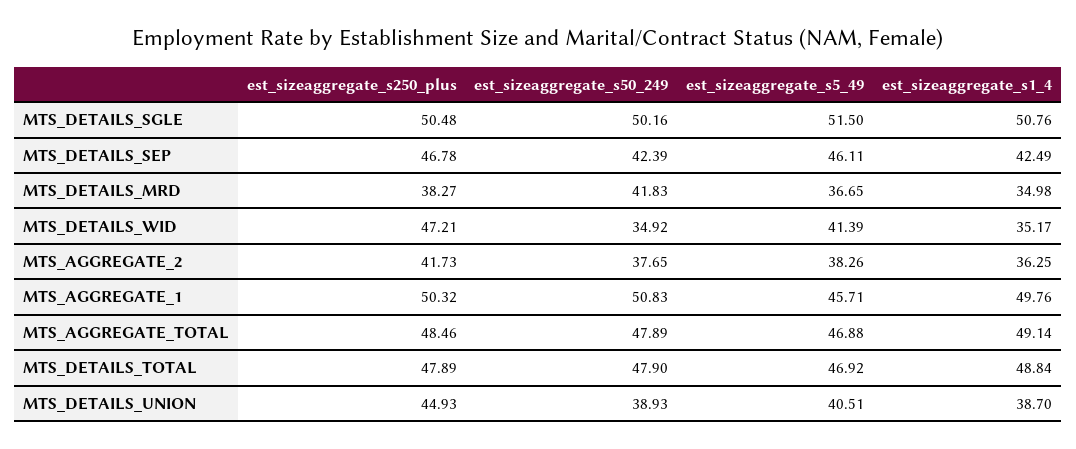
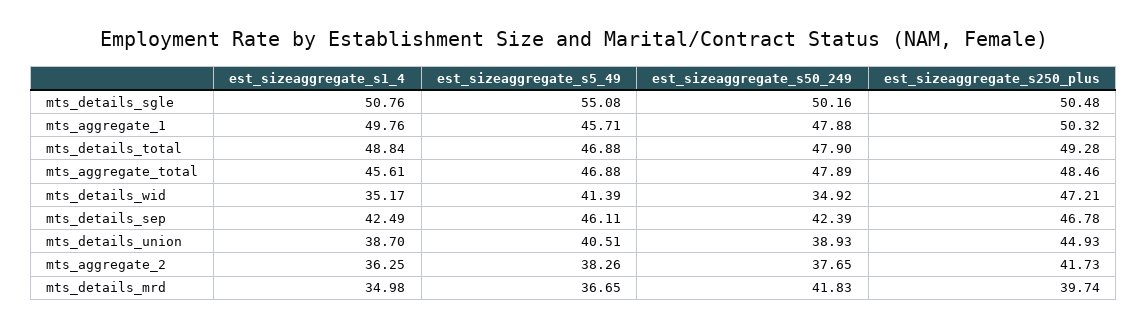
  {
    "est_sizeaggregate_s250_plus": {
      "MTS_DETAILS_SGLE": 50.48,
      "MTS_DETAILS_SEP": 46.78,
-     "MTS_DETAILS_MRD": 38.27,
+     "MTS_DETAILS_MRD": 39.74,
      "MTS_DETAILS_WID": 47.21,
      "MTS_AGGREGATE_2": 41.73,
      "MTS_AGGREGATE_1": 50.32,
      "MTS_AGGREGATE_TOTAL": 48.46,
-     "MTS_DETAILS_TOTAL": 47.89,
+     "MTS_DETAILS_TOTAL": 49.28,
      "MTS_DETAILS_UNION": 44.93
    },
    "est_sizeaggregate_s50_249": {
      "MTS_DETAILS_SGLE": 50.16,
      "MTS_DETAILS_SEP": 42.39,
      "MTS_DETAILS_MRD": 41.83,
      "MTS_DETAILS_WID": 34.92,
      "MTS_AGGREGATE_2": 37.65,
-     "MTS_AGGREGATE_1": 50.83,
+     "MTS_AGGREGATE_1": 47.88,
      "MTS_AGGREGATE_TOTAL": 47.89,
      "MTS_DETAILS_TOTAL": 47.9,
      "MTS_DETAILS_UNION": 38.93
    },
    "est_sizeaggregate_s5_49": {
-     "MTS_DETAILS_SGLE": 51.5,
+     "MTS_DETAILS_SGLE": 55.08,
      "MTS_DETAILS_SEP": 46.11,
      "MTS_DETAILS_MRD": 36.65,
      "MTS_DETAILS_WID": 41.39,
      "MTS_AGGREGATE_2": 38.26,
      "MTS_AGGREGATE_1": 45.71,
      "MTS_AGGREGATE_TOTAL": 46.88,
-     "MTS_DETAILS_TOTAL": 46.92,
+     "MTS_DETAILS_TOTAL": 46.88,
      "MTS_DETAILS_UNION": 40.51
    },
    "est_sizeaggregate_s1_4": {
      "MTS_DETAILS_SGLE": 50.76,
      "MTS_DETAILS_SEP": 42.49,
      "MTS_DETAILS_MRD": 34.98,
      "MTS_DETAILS_WID": 35.17,
      "MTS_AGGREGATE_2": 36.25,
      "MTS_AGGREGATE_1": 49.76,
-     "MTS_AGGREGATE_TOTAL": 49.14,
+     "MTS_AGGREGATE_TOTAL": 45.61,
      "MTS_DETAILS_TOTAL": 48.84,
      "MTS_DETAILS_UNION": 38.7
    }
  }

